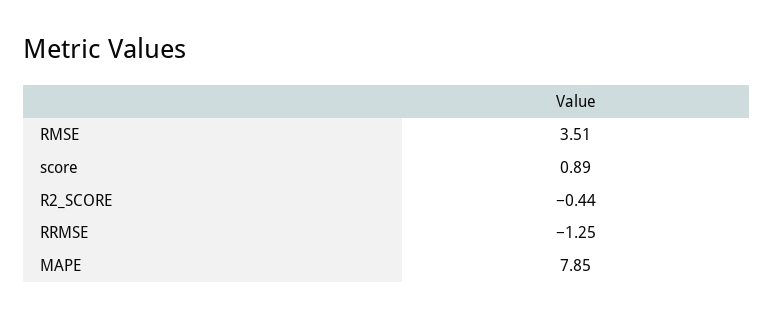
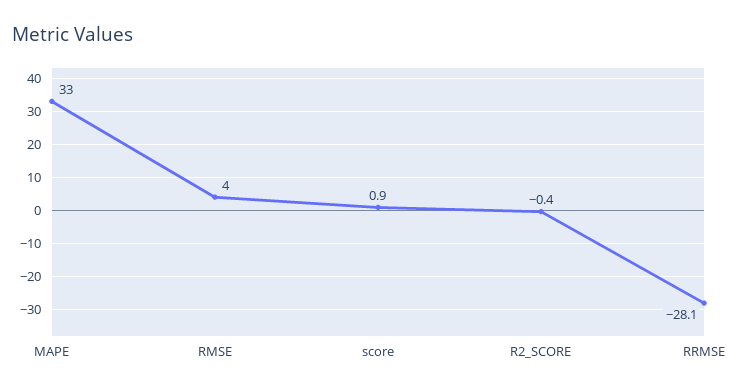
  {
-   "RMSE": 3.51,
+   "RMSE": 4,
    "score": 0.89,
    "R2_SCORE": -0.44,
-   "RRMSE": -1.25,
+   "RRMSE": -28.1,
-   "MAPE": 7.85
+   "MAPE": 33
  }

